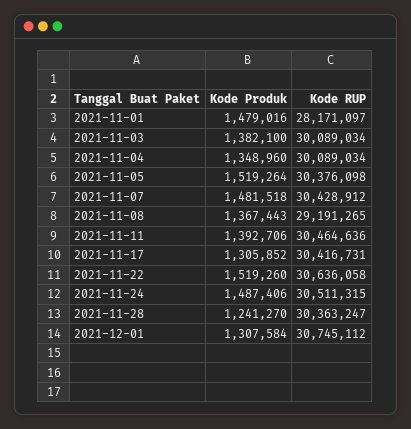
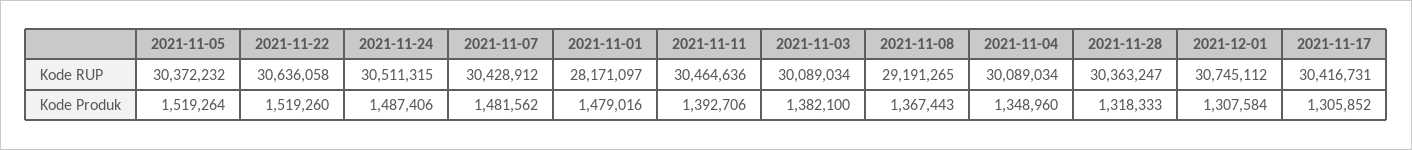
  {
    "Kode Produk": {
      "2021-11-01": 1479016,
      "2021-11-03": 1382100,
      "2021-11-04": 1348960,
      "2021-11-05": 1519264,
-     "2021-11-07": 1481518,
+     "2021-11-07": 1481562,
      "2021-11-08": 1367443,
      "2021-11-11": 1392706,
      "2021-11-17": 1305852,
      "2021-11-22": 1519260,
      "2021-11-24": 1487406,
-     "2021-11-28": 1241270,
+     "2021-11-28": 1318333,
      "2021-12-01": 1307584
    },
    "Kode RUP": {
      "2021-11-01": 28171097,
      "2021-11-03": 30089034,
      "2021-11-04": 30089034,
-     "2021-11-05": 30376098,
+     "2021-11-05": 30372232,
      "2021-11-07": 30428912,
      "2021-11-08": 29191265,
      "2021-11-11": 30464636,
      "2021-11-17": 30416731,
      "2021-11-22": 30636058,
      "2021-11-24": 30511315,
      "2021-11-28": 30363247,
      "2021-12-01": 30745112
    }
  }

